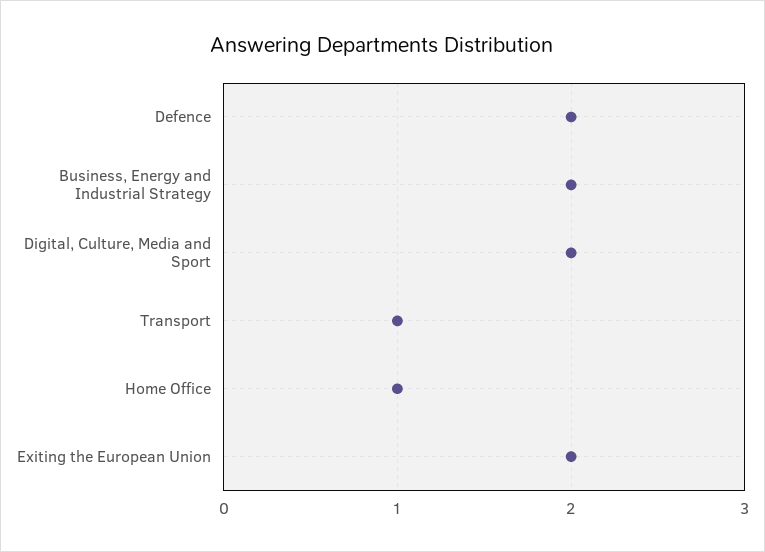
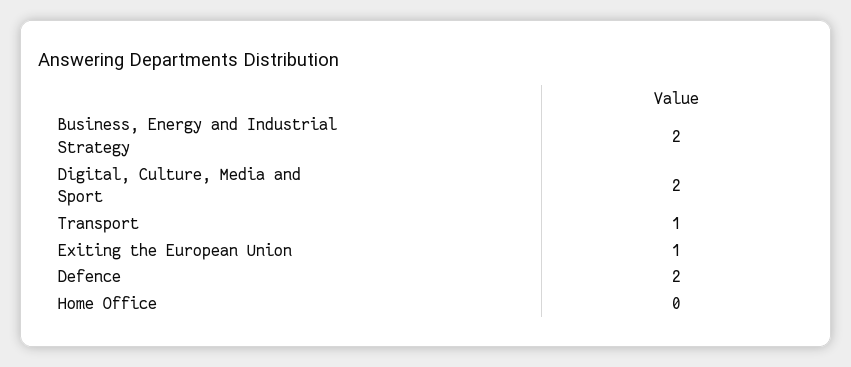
  {
    "Defence": 2,
    "Business, Energy and Industrial Strategy": 2,
    "Digital, Culture, Media and Sport": 2,
    "Transport": 1,
-   "Home Office": 1,
+   "Home Office": 0,
-   "Exiting the European Union": 2
+   "Exiting the European Union": 1
  }

